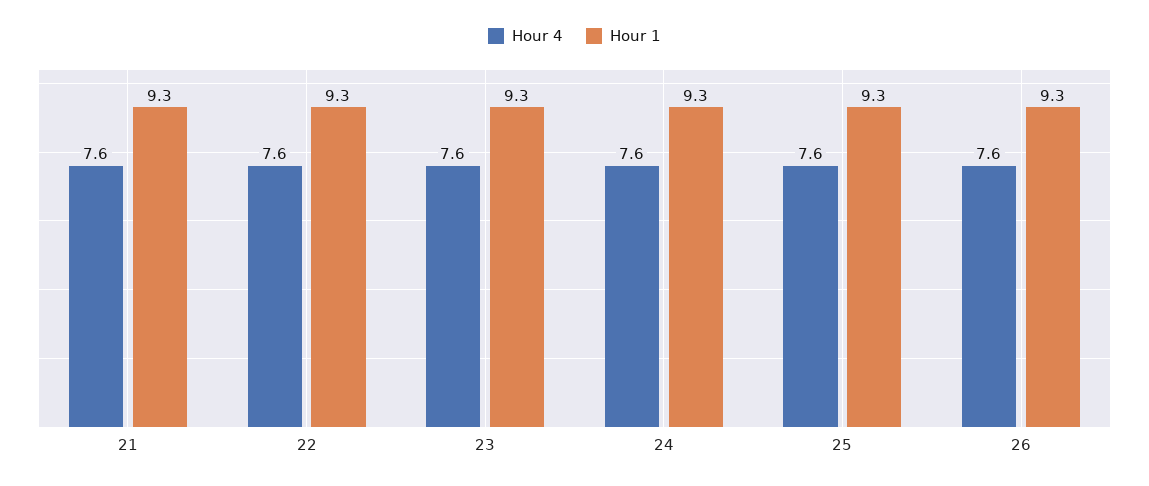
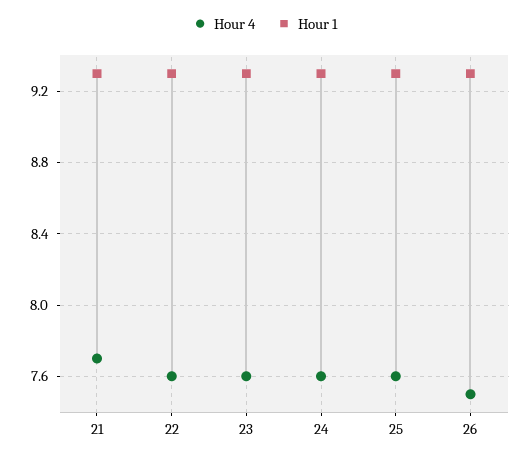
  {
    "Hour 4": {
-     "21": 7.6,
+     "21": 7.7,
      "22": 7.6,
      "23": 7.6,
      "24": 7.6,
      "25": 7.6,
-     "26": 7.6
+     "26": 7.5
    },
    "Hour 1": {
      "21": 9.3,
      "22": 9.3,
      "23": 9.3,
      "24": 9.3,
      "25": 9.3,
      "26": 9.3
    }
  }

